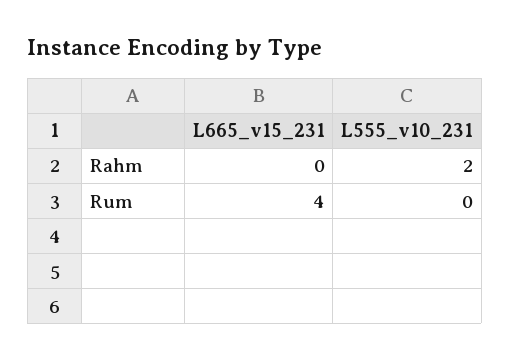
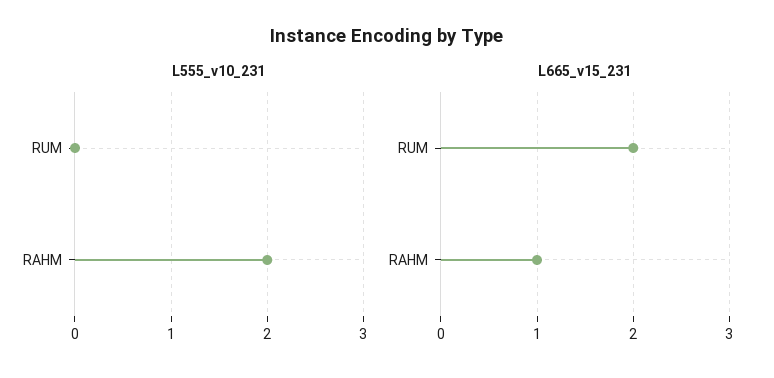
  {
    "L665_v15_231": {
-     "Rahm": 0,
+     "Rahm": 1,
-     "Rum": 4
+     "Rum": 2
    },
    "L555_v10_231": {
      "Rahm": 2,
      "Rum": 0
    }
  }

